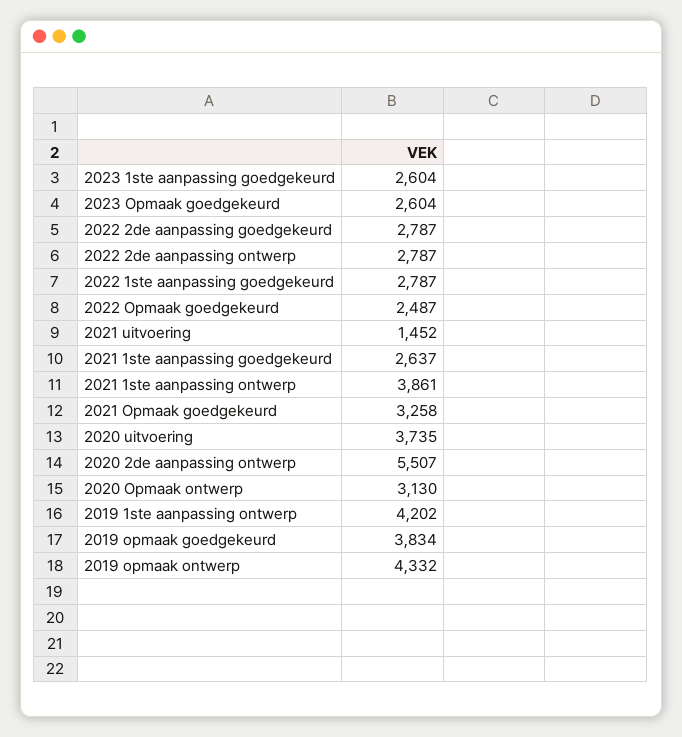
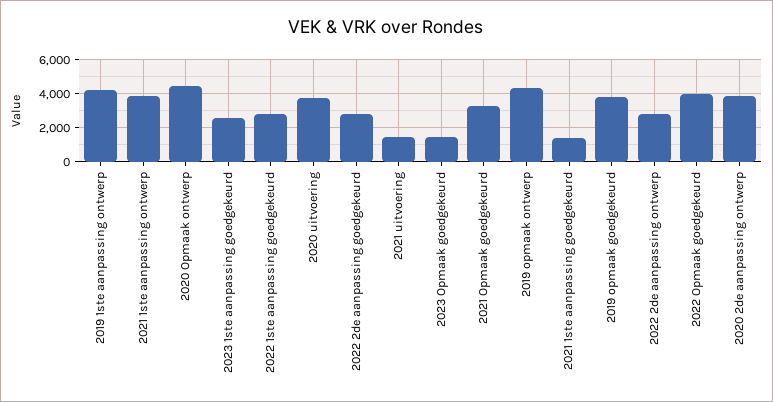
  {
    "2023 1ste aanpassing goedgekeurd": 2604,
-   "2023 Opmaak goedgekeurd": 2604,
+   "2023 Opmaak goedgekeurd": 1500,
    "2022 2de aanpassing goedgekeurd": 2787,
    "2022 2de aanpassing ontwerp": 2787,
    "2022 1ste aanpassing goedgekeurd": 2787,
-   "2022 Opmaak goedgekeurd": 2487,
+   "2022 Opmaak goedgekeurd": 4000,
    "2021 uitvoering": 1452,
-   "2021 1ste aanpassing goedgekeurd": 2637,
+   "2021 1ste aanpassing goedgekeurd": 1500,
    "2021 1ste aanpassing ontwerp": 3861,
    "2021 Opmaak goedgekeurd": 3258,
    "2020 uitvoering": 3735,
-   "2020 2de aanpassing ontwerp": 5507,
+   "2020 2de aanpassing ontwerp": 4000,
-   "2020 Opmaak ontwerp": 3130,
+   "2020 Opmaak ontwerp": 4500,
    "2019 1ste aanpassing ontwerp": 4202,
    "2019 opmaak goedgekeurd": 3834,
    "2019 opmaak ontwerp": 4332
  }

